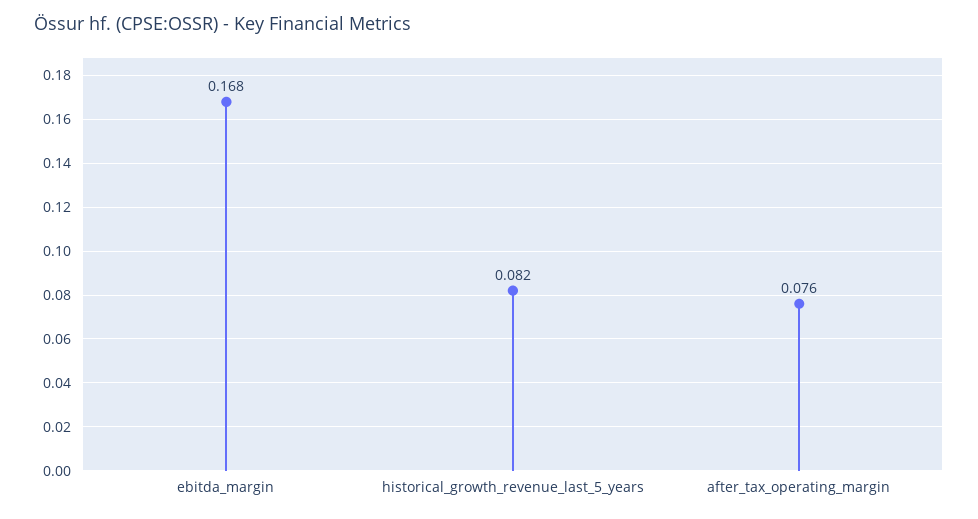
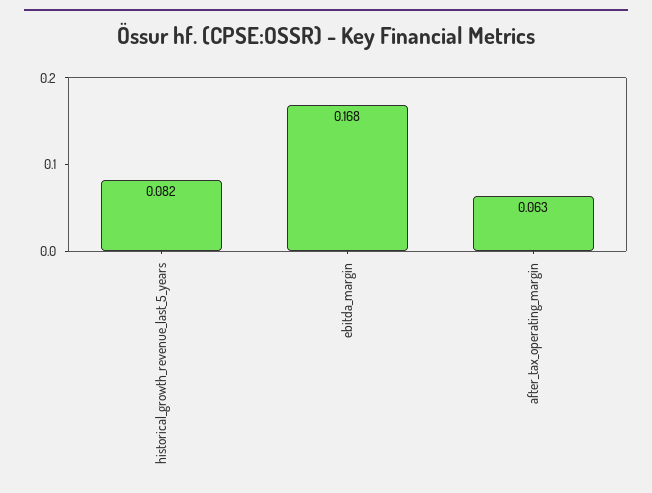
  {
    "ebitda_margin": 0.168,
    "historical_growth_revenue_last_5_years": 0.082,
-   "after_tax_operating_margin": 0.076
+   "after_tax_operating_margin": 0.063
  }

